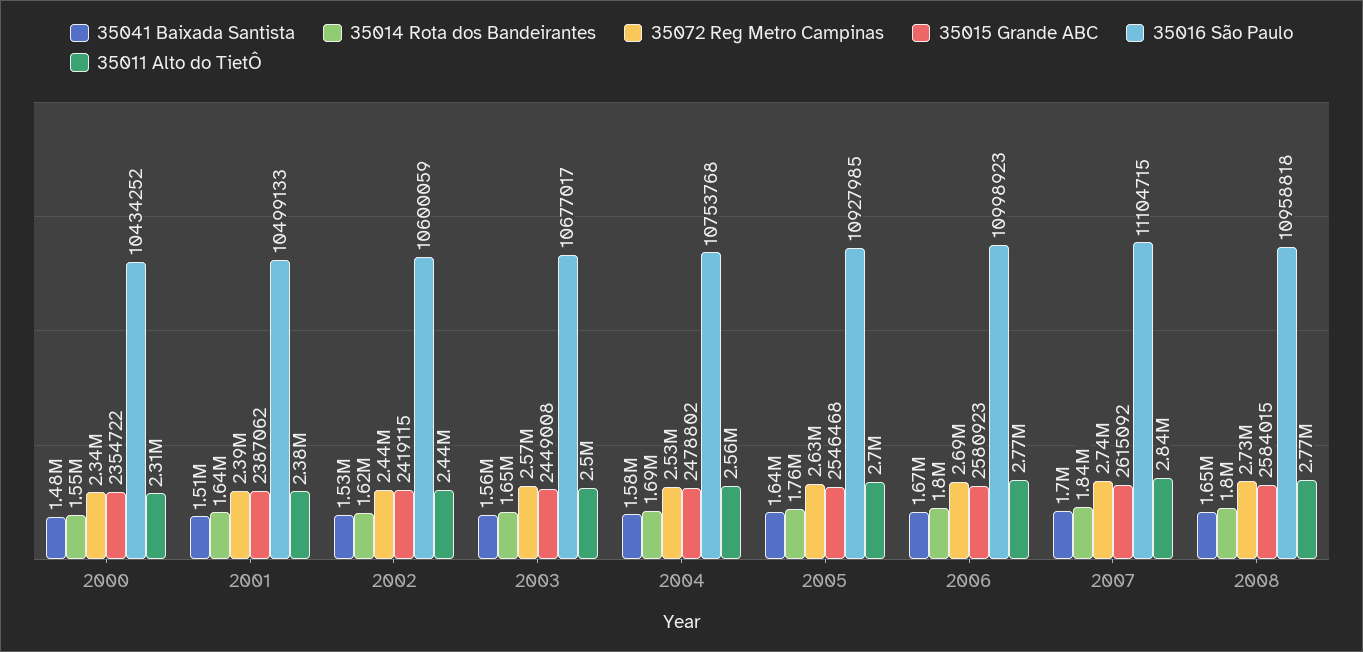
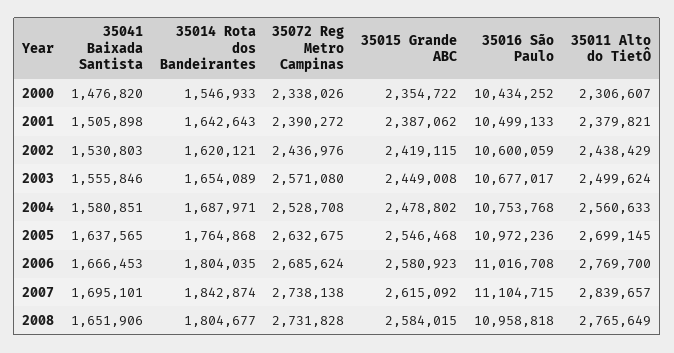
  {
    "35041 Baixada Santista": {
      "2000": 1476820,
      "2001": 1505898,
      "2002": 1530803,
      "2003": 1555846,
      "2004": 1580851,
      "2005": 1637565,
      "2006": 1666453,
      "2007": 1695101,
      "2008": 1651906
    },
    "35014 Rota dos Bandeirantes": {
      "2000": 1546933,
      "2001": 1642643,
      "2002": 1620121,
      "2003": 1654089,
      "2004": 1687971,
      "2005": 1764868,
      "2006": 1804035,
      "2007": 1842874,
      "2008": 1804677
    },
    "35072 Reg Metro Campinas": {
      "2000": 2338026,
      "2001": 2390272,
      "2002": 2436976,
      "2003": 2571080,
      "2004": 2528708,
      "2005": 2632675,
      "2006": 2685624,
      "2007": 2738138,
      "2008": 2731828
    },
    "35015 Grande ABC": {
      "2000": 2354722,
      "2001": 2387062,
      "2002": 2419115,
      "2003": 2449008,
      "2004": 2478802,
      "2005": 2546468,
      "2006": 2580923,
      "2007": 2615092,
      "2008": 2584015
    },
    "35016 São Paulo": {
      "2000": 10434252,
      "2001": 10499133,
      "2002": 10600059,
      "2003": 10677017,
      "2004": 10753768,
-     "2005": 10927985,
+     "2005": 10972236,
-     "2006": 10998923,
+     "2006": 11016708,
      "2007": 11104715,
      "2008": 10958818
    },
    "35011 Alto do TietÔ": {
      "2000": 2306607,
      "2001": 2379821,
      "2002": 2438429,
      "2003": 2499624,
      "2004": 2560633,
      "2005": 2699145,
      "2006": 2769700,
      "2007": 2839657,
      "2008": 2765649
    }
  }

